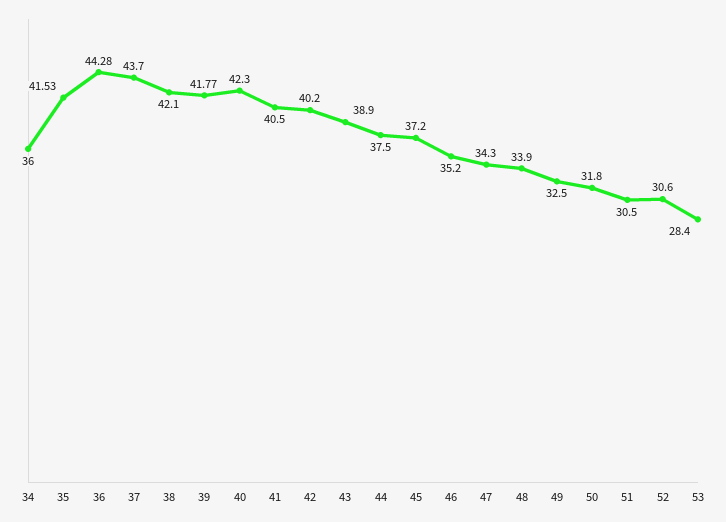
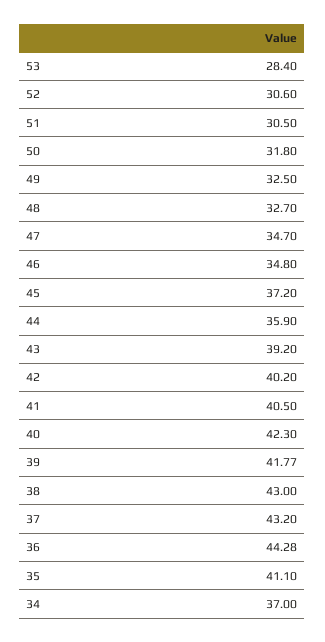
  {
-   "34": 36,
+   "34": 37,
-   "35": 41.53,
+   "35": 41.1,
    "36": 44.28,
-   "37": 43.7,
+   "37": 43.2,
-   "38": 42.1,
+   "38": 43,
    "39": 41.77,
    "40": 42.3,
    "41": 40.5,
    "42": 40.2,
-   "43": 38.9,
+   "43": 39.2,
-   "44": 37.5,
+   "44": 35.9,
    "45": 37.2,
-   "46": 35.2,
+   "46": 34.8,
-   "47": 34.3,
+   "47": 34.7,
-   "48": 33.9,
+   "48": 32.7,
    "49": 32.5,
    "50": 31.8,
    "51": 30.5,
    "52": 30.6,
    "53": 28.4
  }

